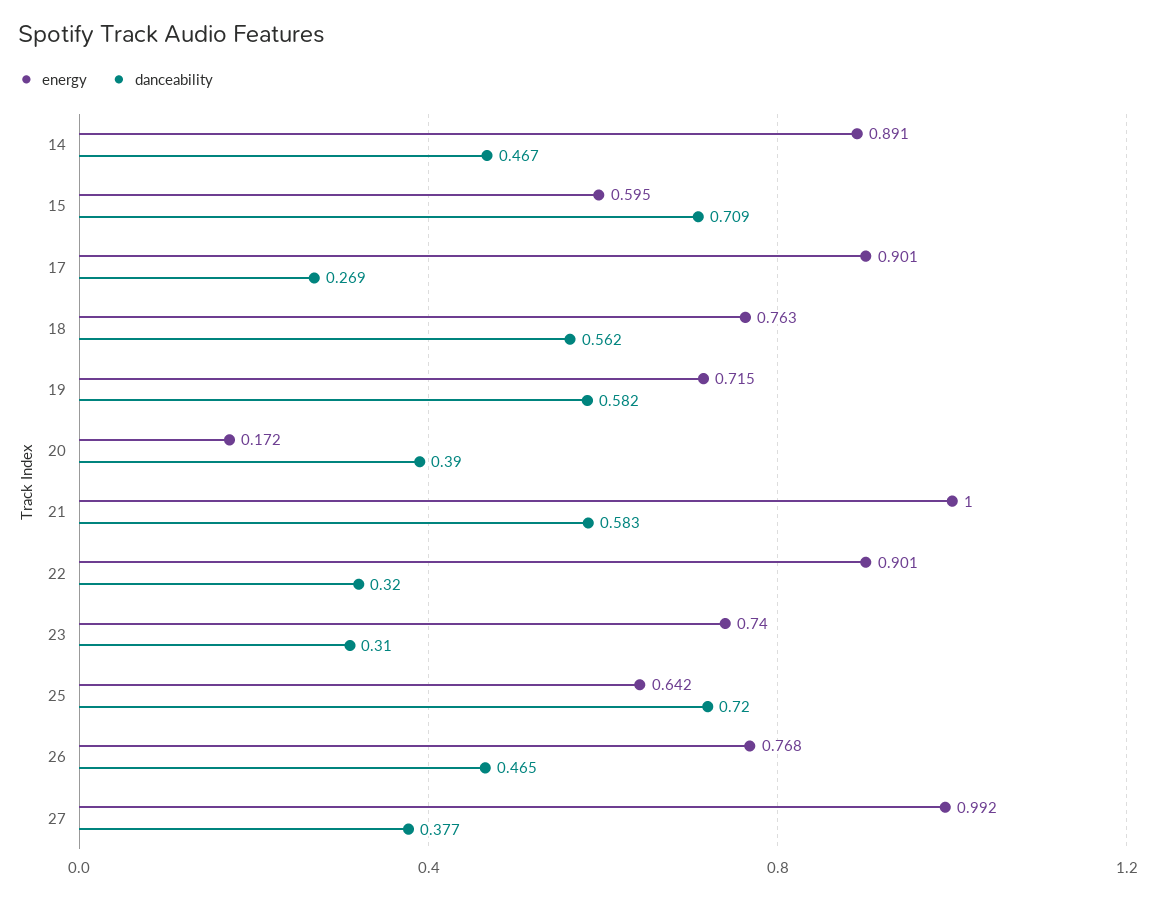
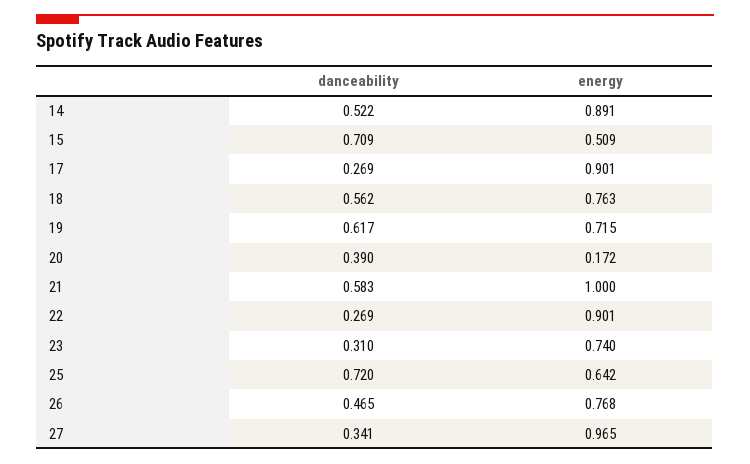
  {
    "energy": {
      "14": 0.891,
-     "15": 0.595,
+     "15": 0.509,
      "17": 0.901,
      "18": 0.763,
      "19": 0.715,
      "20": 0.172,
      "21": 1,
      "22": 0.901,
      "23": 0.74,
      "25": 0.642,
      "26": 0.768,
-     "27": 0.992
+     "27": 0.965
    },
    "danceability": {
-     "14": 0.467,
+     "14": 0.522,
      "15": 0.709,
      "17": 0.269,
      "18": 0.562,
-     "19": 0.582,
+     "19": 0.617,
      "20": 0.39,
      "21": 0.583,
-     "22": 0.32,
+     "22": 0.269,
      "23": 0.31,
      "25": 0.72,
      "26": 0.465,
-     "27": 0.377
+     "27": 0.341
    }
  }

